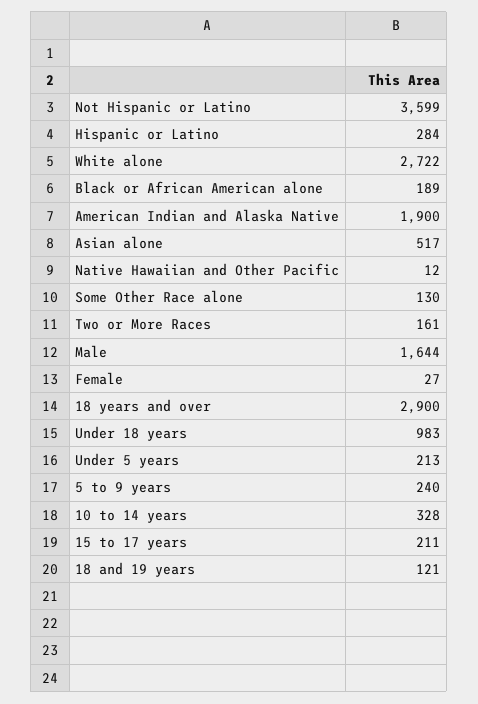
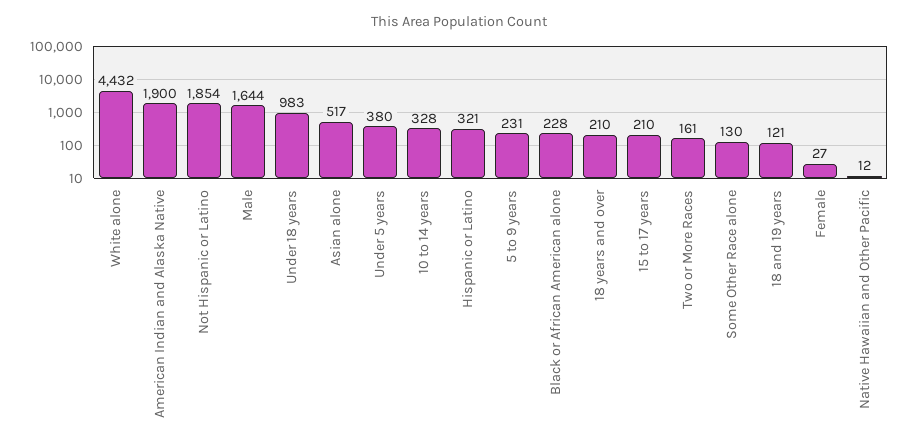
  {
-   "Not Hispanic or Latino": 3599,
+   "Not Hispanic or Latino": 1854,
-   "Hispanic or Latino": 284,
+   "Hispanic or Latino": 321,
-   "White alone": 2722,
+   "White alone": 4432,
-   "Black or African American alone": 189,
+   "Black or African American alone": 228,
    "American Indian and Alaska Native": 1900,
    "Asian alone": 517,
    "Native Hawaiian and Other Pacific": 12,
    "Some Other Race alone": 130,
    "Two or More Races": 161,
    "Male": 1644,
    "Female": 27,
-   "18 years and over": 2900,
+   "18 years and over": 210,
    "Under 18 years": 983,
-   "Under 5 years": 213,
+   "Under 5 years": 380,
-   "5 to 9 years": 240,
+   "5 to 9 years": 231,
    "10 to 14 years": 328,
-   "15 to 17 years": 211,
+   "15 to 17 years": 210,
    "18 and 19 years": 121
  }

